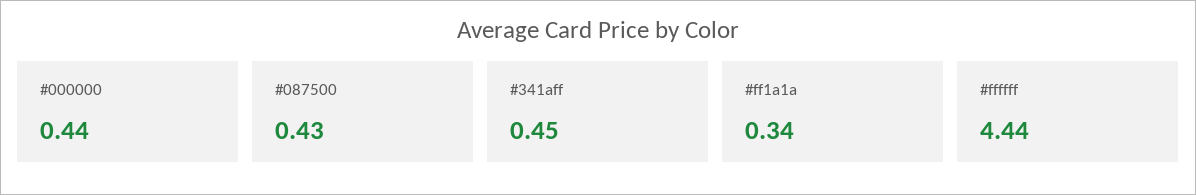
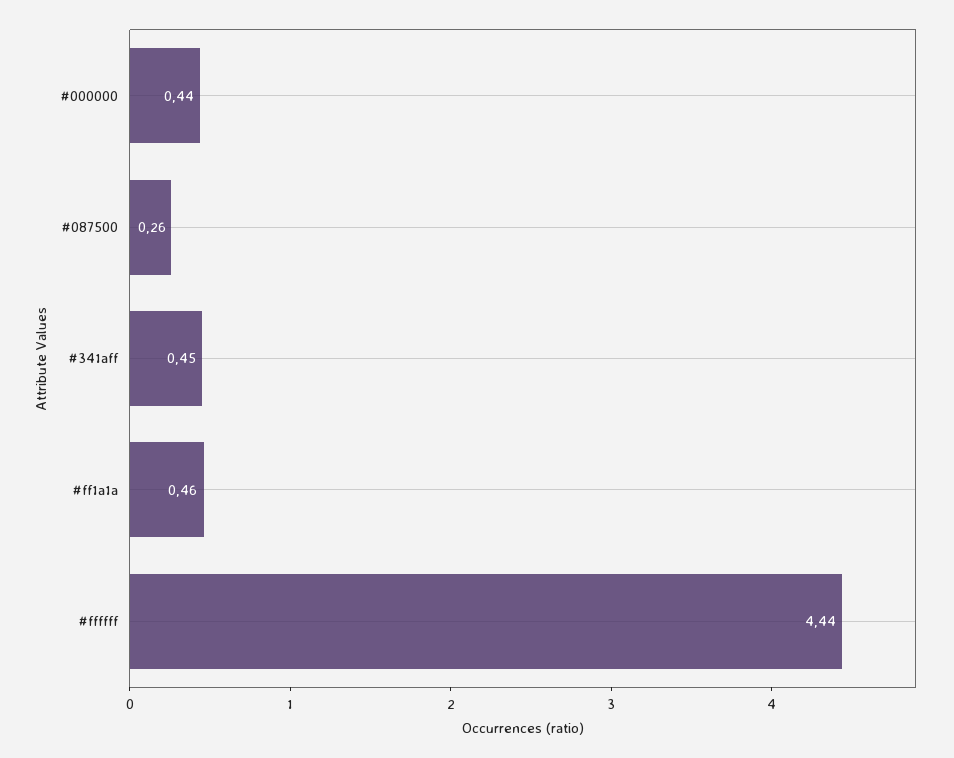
  {
    "#000000": 0.44,
-   "#087500": 0.43,
+   "#087500": 0.26,
    "#341aff": 0.45,
-   "#ff1a1a": 0.34,
+   "#ff1a1a": 0.46,
    "#ffffff": 4.44
  }

